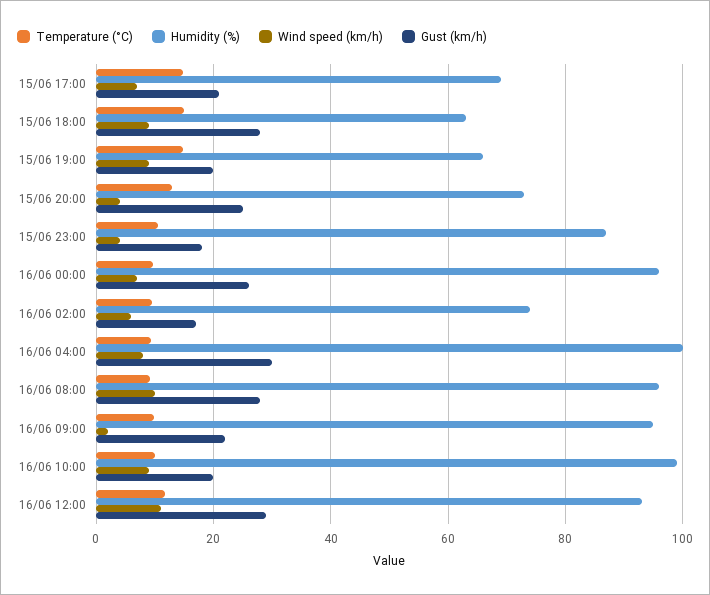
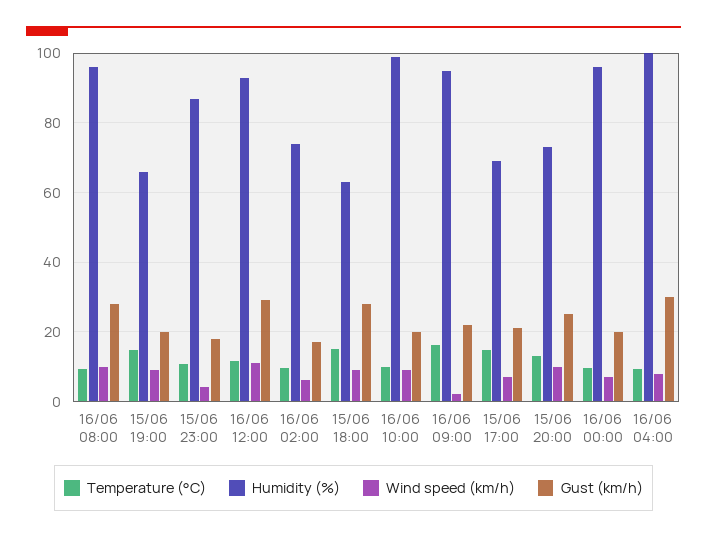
  {
    "Temperature (°C)": {
      "15/06 17:00": 14,
      "15/06 18:00": 16,
      "15/06 19:00": 14,
      "15/06 20:00": 14,
      "15/06 23:00": 10,
      "16/06 00:00": 10,
      "16/06 02:00": 10,
      "16/06 04:00": 10,
      "16/06 08:00": 10,
-     "16/06 09:00": 10,
+     "16/06 09:00": 16,
      "16/06 10:00": 10,
      "16/06 12:00": 12
    },
    "Humidity (%)": {
      "15/06 17:00": 70,
      "15/06 18:00": 64,
      "15/06 19:00": 66,
      "15/06 20:00": 74,
      "15/06 23:00": 88,
      "16/06 00:00": 96,
      "16/06 02:00": 74,
      "16/06 04:00": 100,
      "16/06 08:00": 96,
      "16/06 09:00": 96,
      "16/06 10:00": 100,
      "16/06 12:00": 94
    },
    "Wind speed (km/h)": {
      "15/06 17:00": 8,
      "15/06 18:00": 10,
      "15/06 19:00": 10,
-     "15/06 20:00": 4,
+     "15/06 20:00": 10,
      "15/06 23:00": 4,
      "16/06 00:00": 8,
      "16/06 02:00": 6,
      "16/06 04:00": 8,
      "16/06 08:00": 10,
      "16/06 09:00": 2,
      "16/06 10:00": 10,
      "16/06 12:00": 12
    },
    "Gust (km/h)": {
      "15/06 17:00": 22,
      "15/06 18:00": 28,
      "15/06 19:00": 20,
      "15/06 20:00": 26,
      "15/06 23:00": 18,
-     "16/06 00:00": 26,
+     "16/06 00:00": 20,
      "16/06 02:00": 18,
      "16/06 04:00": 30,
      "16/06 08:00": 28,
      "16/06 09:00": 22,
      "16/06 10:00": 20,
      "16/06 12:00": 30
    }
  }

